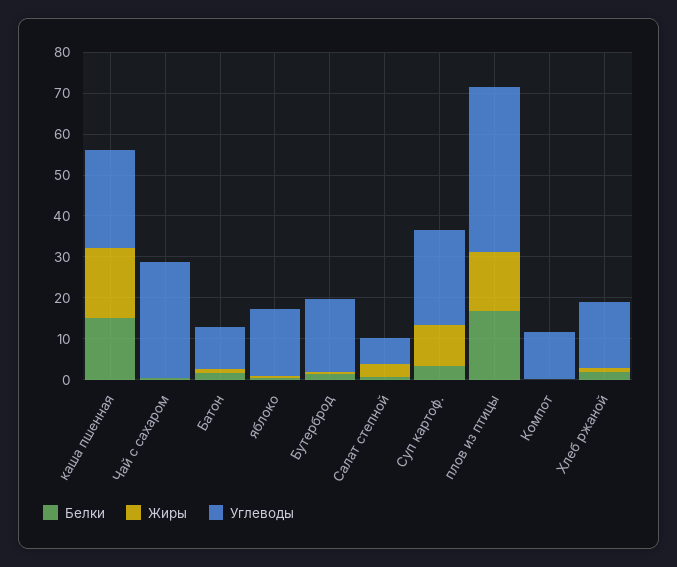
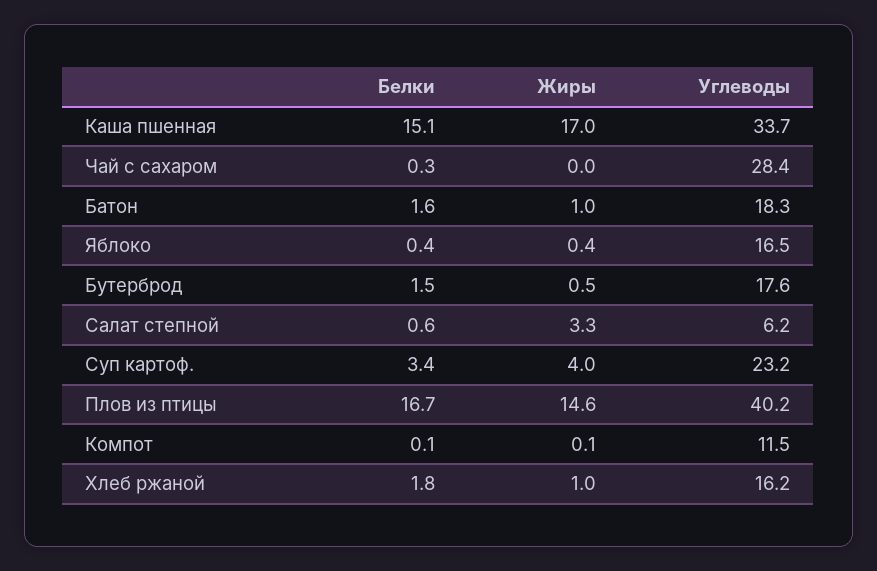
  {
    "Белки": {
      "каша пшенная": 15.1,
      "Чай с сахаром": 0.3,
      "Батон": 1.6,
      "яблоко": 0.4,
      "Бутерброд": 1.5,
      "Салат степной": 0.6,
      "Суп картоф.": 3.4,
      "плов из птицы": 16.7,
      "Компот": 0.1,
      "Хлеб ржаной": 1.8
    },
    "Жиры": {
      "каша пшенная": 17,
      "Чай с сахаром": 0,
      "Батон": 1,
      "яблоко": 0.4,
      "Бутерброд": 0.5,
      "Салат степной": 3.3,
-     "Суп картоф.": 10,
+     "Суп картоф.": 4,
      "плов из птицы": 14.6,
      "Компот": 0.1,
      "Хлеб ржаной": 1
    },
    "Углеводы": {
-     "каша пшенная": 24,
+     "каша пшенная": 33.7,
      "Чай с сахаром": 28.4,
-     "Батон": 10,
+     "Батон": 18.3,
      "яблоко": 16.5,
      "Бутерброд": 17.6,
      "Салат степной": 6.2,
      "Суп картоф.": 23.2,
      "плов из птицы": 40.2,
      "Компот": 11.5,
      "Хлеб ржаной": 16.2
    }
  }

